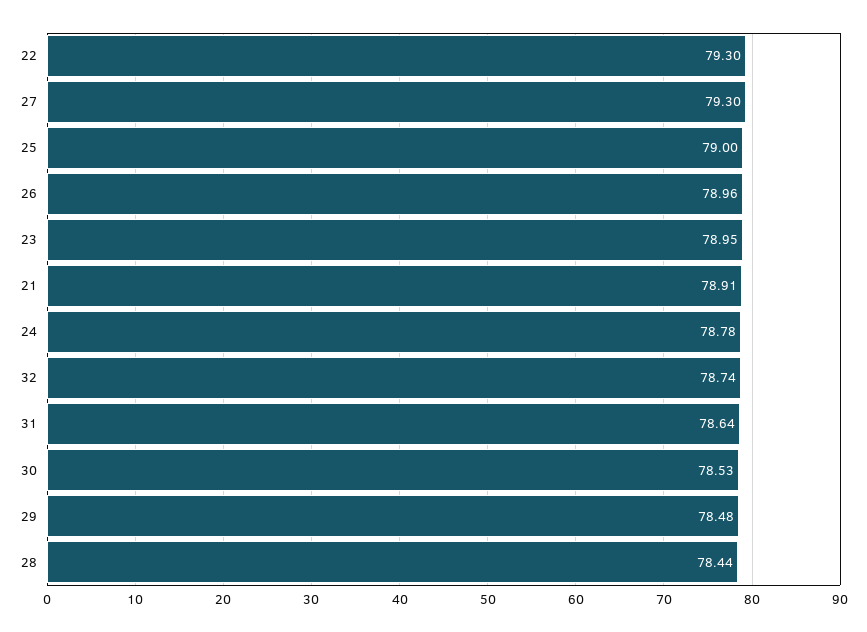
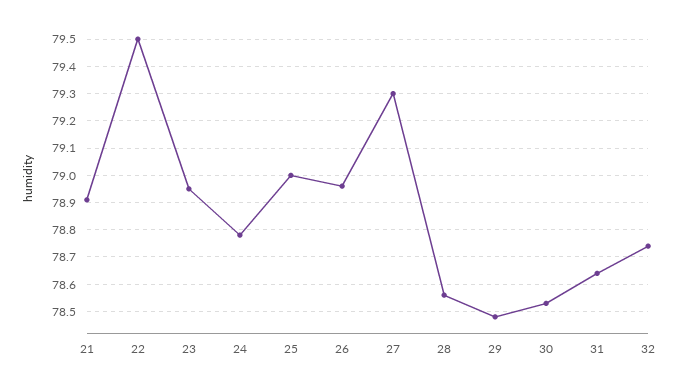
  {
-   "22": 79.3,
+   "22": 79.5,
    "27": 79.3,
    "25": 79,
    "26": 78.96,
    "23": 78.95,
    "21": 78.91,
    "24": 78.78,
    "32": 78.74,
    "31": 78.64,
    "30": 78.53,
    "29": 78.48,
-   "28": 78.44
+   "28": 78.55
  }

